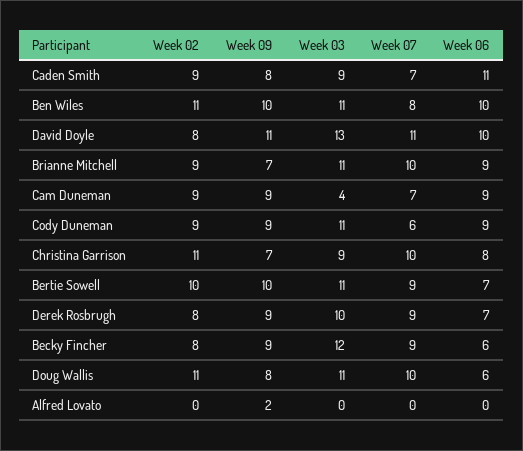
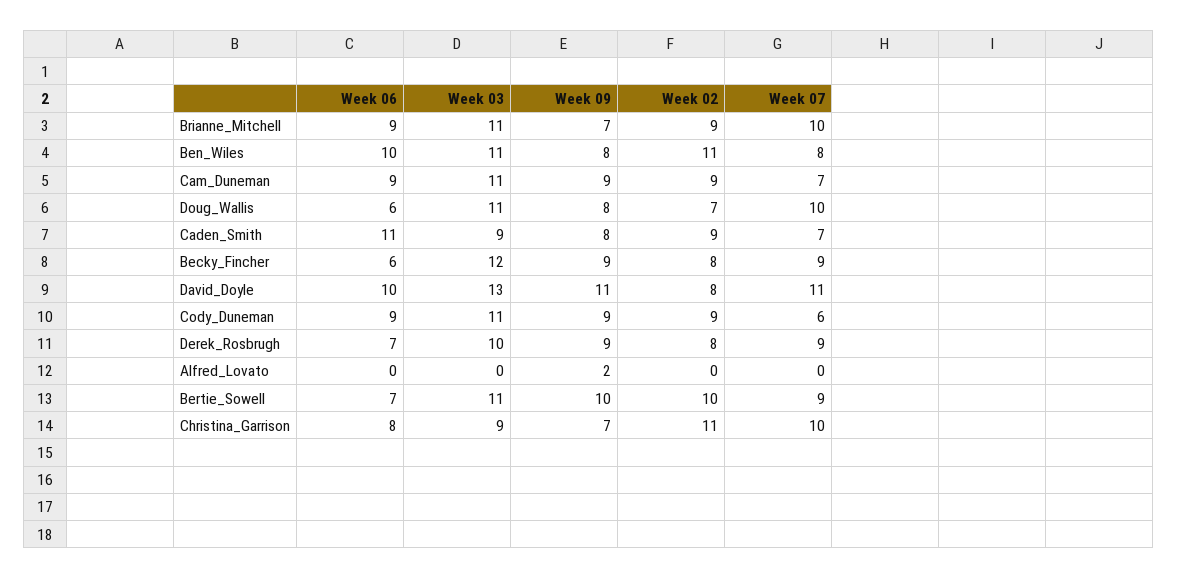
  {
    "Week 02": {
      "Caden Smith": 9,
      "Ben Wiles": 11,
      "David Doyle": 8,
      "Brianne Mitchell": 9,
      "Cam Duneman": 9,
      "Cody Duneman": 9,
      "Christina Garrison": 11,
      "Bertie Sowell": 10,
      "Derek Rosbrugh": 8,
      "Becky Fincher": 8,
-     "Doug Wallis": 11,
+     "Doug Wallis": 7,
      "Alfred Lovato": 0
    },
    "Week 09": {
      "Caden Smith": 8,
-     "Ben Wiles": 10,
+     "Ben Wiles": 8,
      "David Doyle": 11,
      "Brianne Mitchell": 7,
      "Cam Duneman": 9,
      "Cody Duneman": 9,
      "Christina Garrison": 7,
      "Bertie Sowell": 10,
      "Derek Rosbrugh": 9,
      "Becky Fincher": 9,
      "Doug Wallis": 8,
      "Alfred Lovato": 2
    },
    "Week 03": {
      "Caden Smith": 9,
      "Ben Wiles": 11,
      "David Doyle": 13,
      "Brianne Mitchell": 11,
-     "Cam Duneman": 4,
+     "Cam Duneman": 11,
      "Cody Duneman": 11,
      "Christina Garrison": 9,
      "Bertie Sowell": 11,
      "Derek Rosbrugh": 10,
      "Becky Fincher": 12,
      "Doug Wallis": 11,
      "Alfred Lovato": 0
    },
    "Week 07": {
      "Caden Smith": 7,
      "Ben Wiles": 8,
      "David Doyle": 11,
      "Brianne Mitchell": 10,
      "Cam Duneman": 7,
      "Cody Duneman": 6,
      "Christina Garrison": 10,
      "Bertie Sowell": 9,
      "Derek Rosbrugh": 9,
      "Becky Fincher": 9,
      "Doug Wallis": 10,
      "Alfred Lovato": 0
    },
    "Week 06": {
      "Caden Smith": 11,
      "Ben Wiles": 10,
      "David Doyle": 10,
      "Brianne Mitchell": 9,
      "Cam Duneman": 9,
      "Cody Duneman": 9,
      "Christina Garrison": 8,
      "Bertie Sowell": 7,
      "Derek Rosbrugh": 7,
      "Becky Fincher": 6,
      "Doug Wallis": 6,
      "Alfred Lovato": 0
    }
  }

